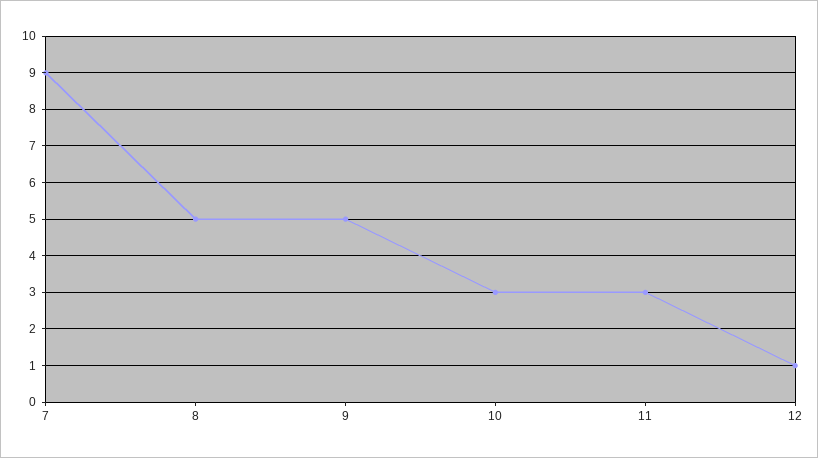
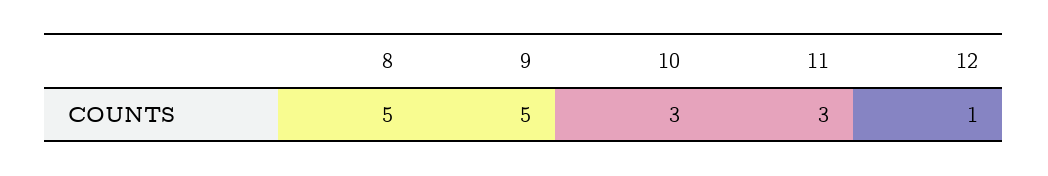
  {
-   "7": 9,
    "8": 5,
    "9": 5,
    "10": 3,
    "11": 3,
    "12": 1
  }

